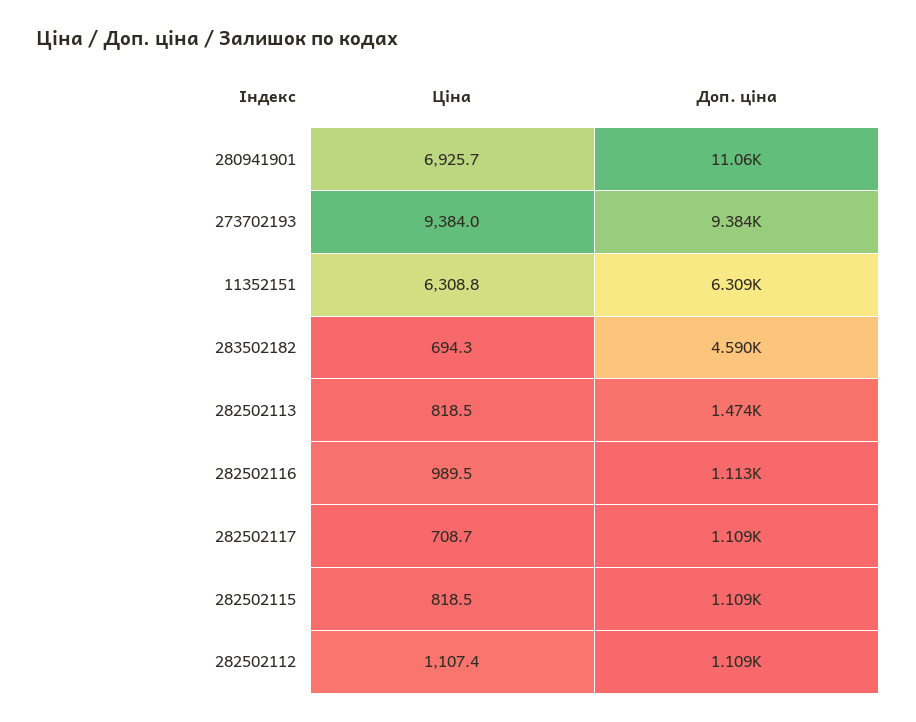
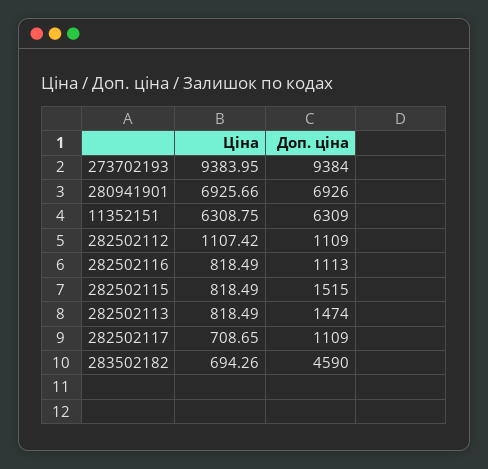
  {
    "Ціна": {
      "280941901": 6925.66,
      "273702193": 9383.95,
      "11352151": 6308.75,
      "283502182": 694.26,
      "282502113": 818.49,
-     "282502116": 989.5,
+     "282502116": 818.49,
      "282502117": 708.65,
      "282502115": 818.49,
      "282502112": 1107.42
    },
    "Доп. ціна": {
-     "280941901": 11060,
+     "280941901": 6926,
      "273702193": 9384,
      "11352151": 6309,
      "283502182": 4590,
      "282502113": 1474,
      "282502116": 1113,
      "282502117": 1109,
-     "282502115": 1109,
+     "282502115": 1515,
      "282502112": 1109
    }
  }

